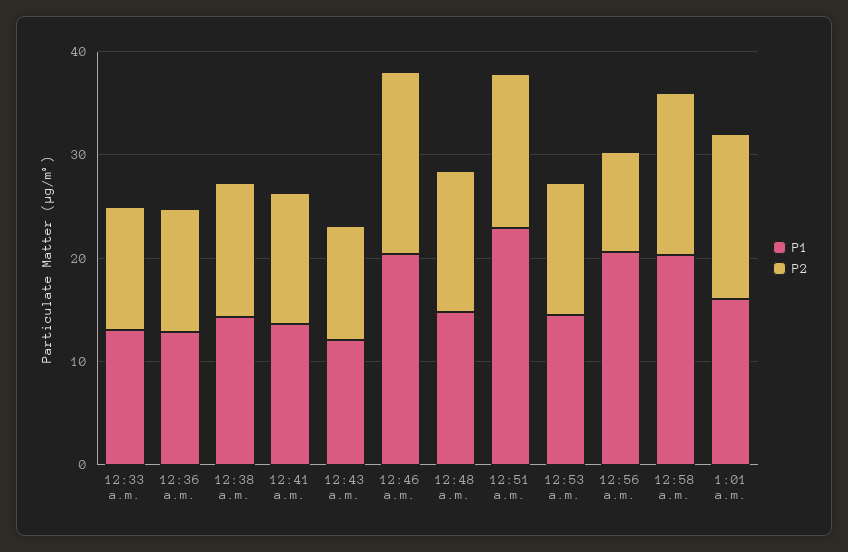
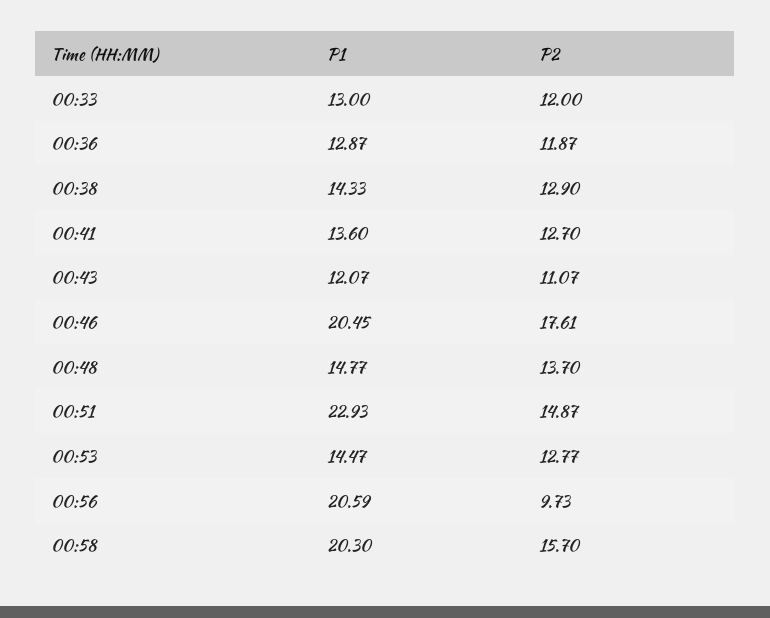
  {
    "P1": {
      "12:33 a.m.": 13,
      "12:36 a.m.": 12.87,
      "12:38 a.m.": 14.33,
      "12:41 a.m.": 13.6,
      "12:43 a.m.": 12.07,
      "12:46 a.m.": 20.45,
      "12:48 a.m.": 14.77,
      "12:51 a.m.": 22.93,
      "12:53 a.m.": 14.47,
      "12:56 a.m.": 20.59,
-     "12:58 a.m.": 20.3,
+     "12:58 a.m.": 20.3
-     "1:01 a.m.": 16
    },
    "P2": {
      "12:33 a.m.": 12,
      "12:36 a.m.": 11.87,
      "12:38 a.m.": 12.9,
      "12:41 a.m.": 12.7,
      "12:43 a.m.": 11.07,
      "12:46 a.m.": 17.61,
      "12:48 a.m.": 13.7,
      "12:51 a.m.": 14.87,
      "12:53 a.m.": 12.77,
      "12:56 a.m.": 9.73,
-     "12:58 a.m.": 15.7,
+     "12:58 a.m.": 15.7
-     "1:01 a.m.": 16
    }
  }

